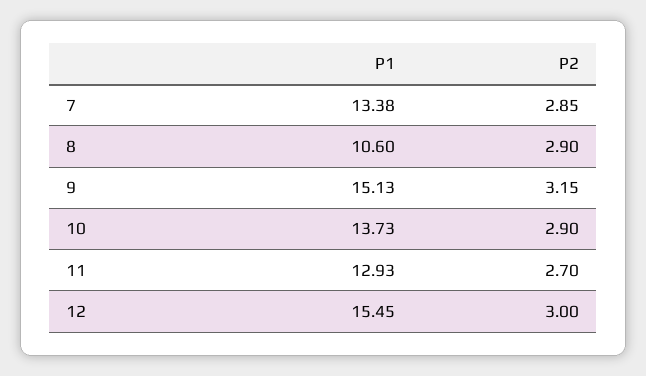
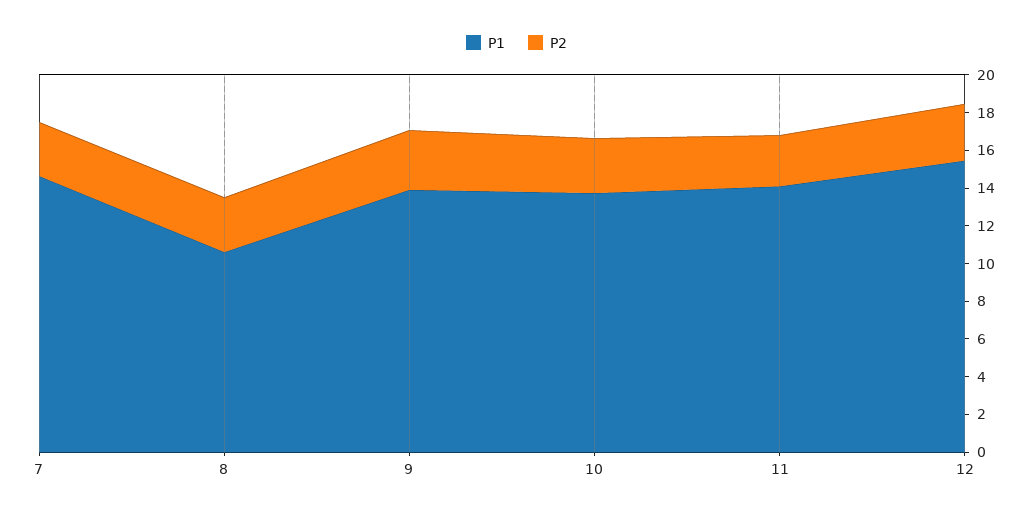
  {
    "P1": {
-     "7": 13.38,
+     "7": 14.5,
      "8": 10.6,
-     "9": 15.13,
+     "9": 14,
      "10": 13.73,
-     "11": 12.93,
+     "11": 14,
      "12": 15.45
    },
    "P2": {
      "7": 2.85,
      "8": 2.9,
      "9": 3.15,
      "10": 2.9,
      "11": 2.7,
      "12": 3
    }
  }

